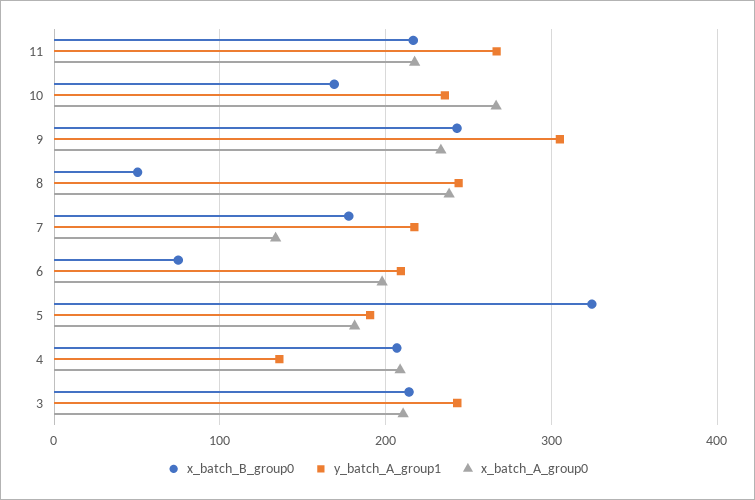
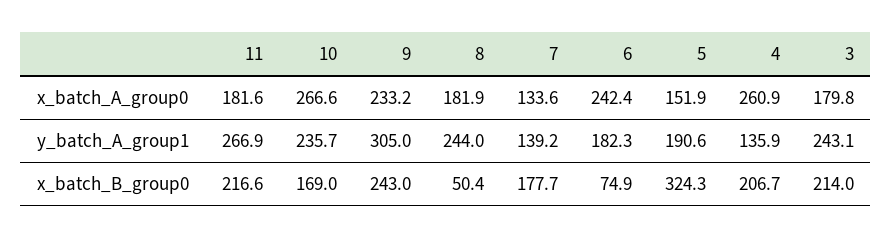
  {
    "x_batch_B_group0": {
      "11": 216.6,
      "10": 169,
      "9": 243,
      "8": 50.4,
      "7": 177.7,
      "6": 74.9,
      "5": 324.3,
      "4": 206.7,
      "3": 214
    },
    "y_batch_A_group1": {
      "11": 266.9,
      "10": 235.7,
      "9": 305,
      "8": 244,
-     "7": 220,
+     "7": 139.2,
-     "6": 210,
+     "6": 182.3,
      "5": 190.6,
      "4": 135.9,
      "3": 243.1
    },
    "x_batch_A_group0": {
-     "11": 220,
+     "11": 181.6,
      "10": 266.6,
      "9": 233.2,
-     "8": 240,
+     "8": 181.9,
      "7": 133.6,
-     "6": 200,
+     "6": 242.4,
-     "5": 180,
+     "5": 151.9,
-     "4": 210,
+     "4": 260.9,
-     "3": 210
+     "3": 179.8
    }
  }

